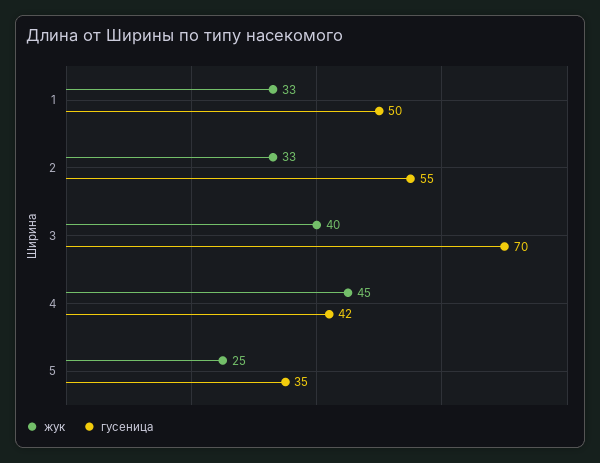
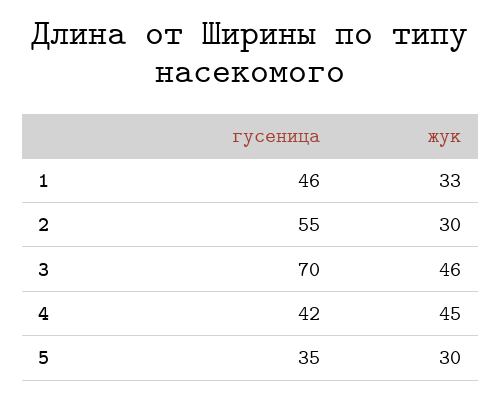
  {
    "жук": {
      "1": 33,
-     "2": 33,
+     "2": 30,
-     "3": 40,
+     "3": 46,
      "4": 45,
-     "5": 25
+     "5": 30
    },
    "гусеница": {
-     "1": 50,
+     "1": 46,
      "2": 55,
      "3": 70,
      "4": 42,
      "5": 35
    }
  }

